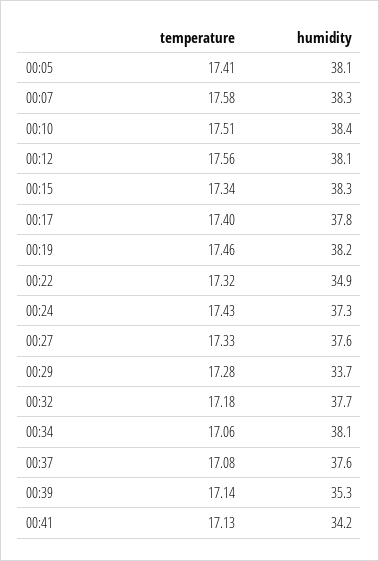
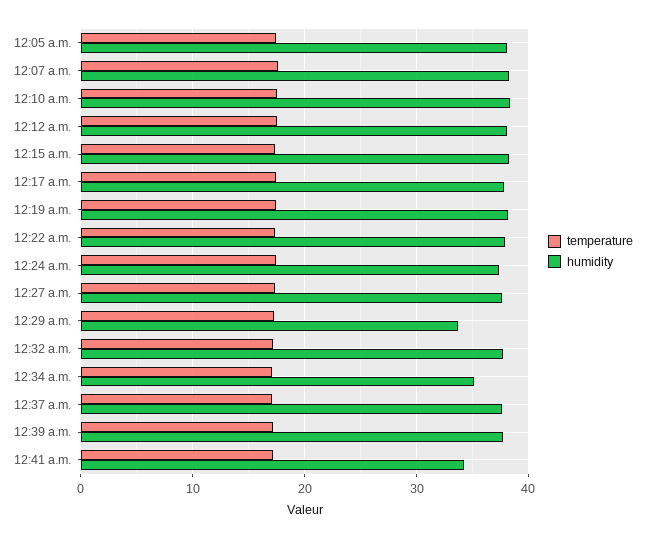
  {
    "temperature": {
      "00:05": 17.41,
      "00:07": 17.58,
      "00:10": 17.51,
      "00:12": 17.56,
      "00:15": 17.34,
      "00:17": 17.4,
      "00:19": 17.46,
      "00:22": 17.32,
      "00:24": 17.43,
      "00:27": 17.33,
      "00:29": 17.28,
      "00:32": 17.18,
      "00:34": 17.06,
      "00:37": 17.08,
      "00:39": 17.14,
      "00:41": 17.13
    },
    "humidity": {
      "00:05": 38.1,
      "00:07": 38.3,
      "00:10": 38.4,
      "00:12": 38.1,
      "00:15": 38.3,
      "00:17": 37.8,
      "00:19": 38.2,
-     "00:22": 34.9,
+     "00:22": 38,
      "00:24": 37.3,
      "00:27": 37.6,
      "00:29": 33.7,
      "00:32": 37.7,
-     "00:34": 38.1,
+     "00:34": 35,
      "00:37": 37.6,
-     "00:39": 35.3,
+     "00:39": 38,
      "00:41": 34.2
    }
  }

